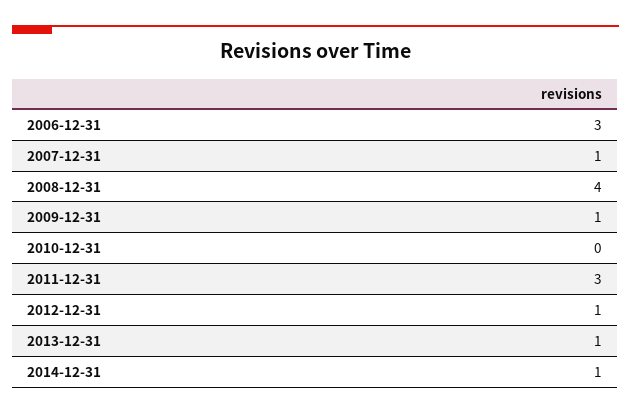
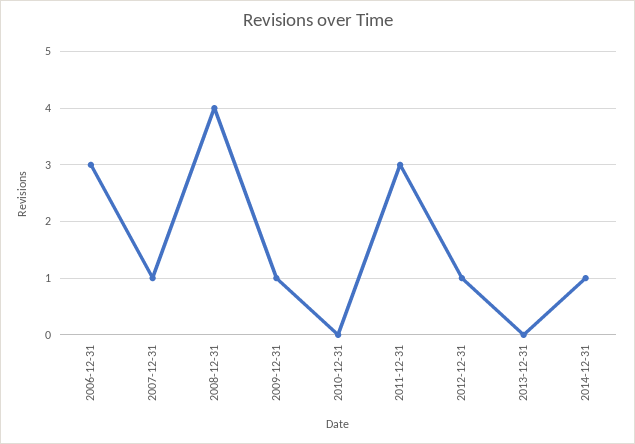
  {
    "2006-12-31": 3,
    "2007-12-31": 1,
    "2008-12-31": 4,
    "2009-12-31": 1,
    "2010-12-31": 0,
    "2011-12-31": 3,
    "2012-12-31": 1,
-   "2013-12-31": 1,
+   "2013-12-31": 0,
    "2014-12-31": 1
  }

